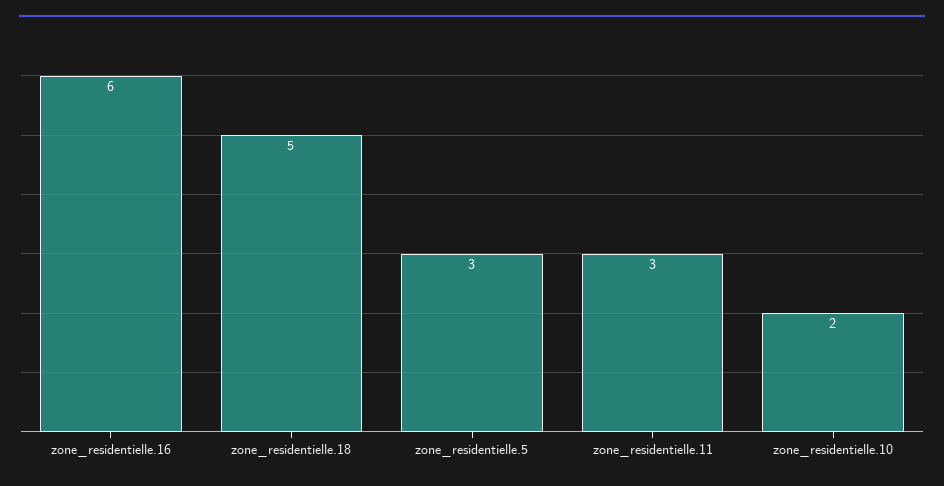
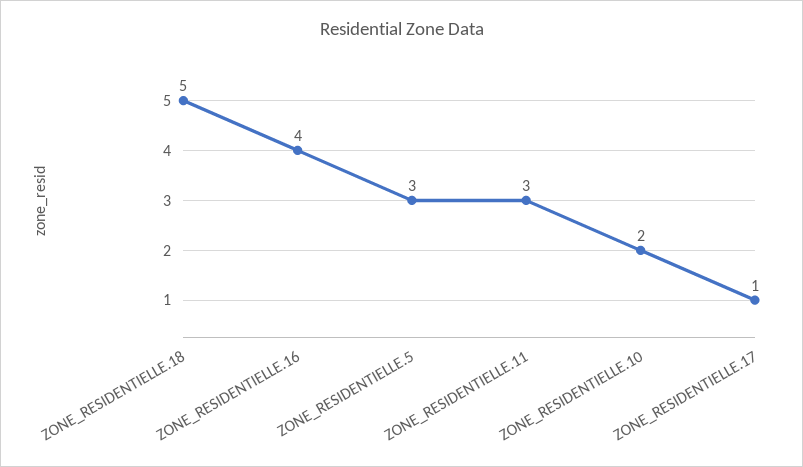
  {
-   "zone_residentielle.16": 6,
+   "zone_residentielle.16": 4,
    "zone_residentielle.18": 5,
    "zone_residentielle.5": 3,
    "zone_residentielle.11": 3,
-   "zone_residentielle.10": 2
+   "zone_residentielle.10": 2,
+   "ZONE_RESIDENTIELLE.17": 1
  }

